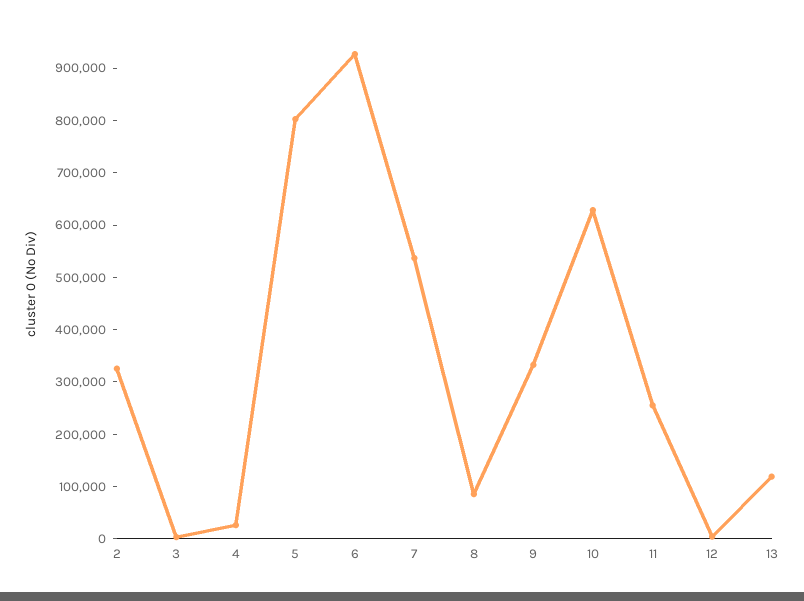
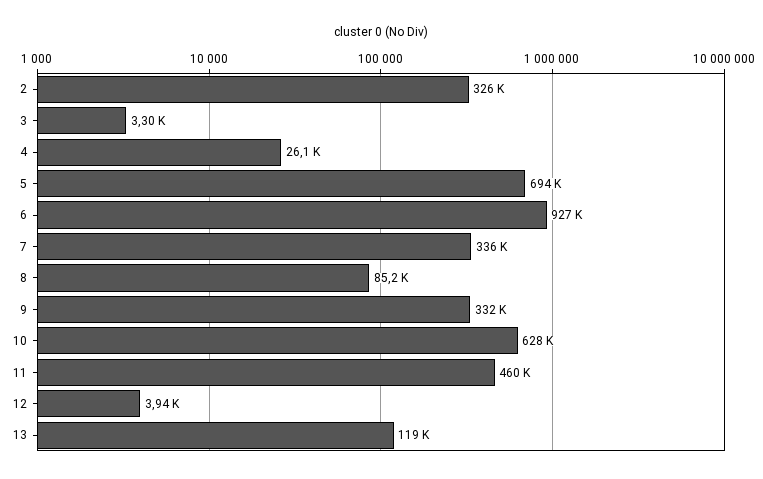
  {
    "2": 326000,
    "3": 3300,
    "4": 26100,
-   "5": 800000,
+   "5": 694000,
    "6": 927000,
-   "7": 540000,
+   "7": 336000,
    "8": 85200,
    "9": 332000,
    "10": 628000,
-   "11": 260000,
+   "11": 460000,
    "12": 3940,
    "13": 119000
  }

